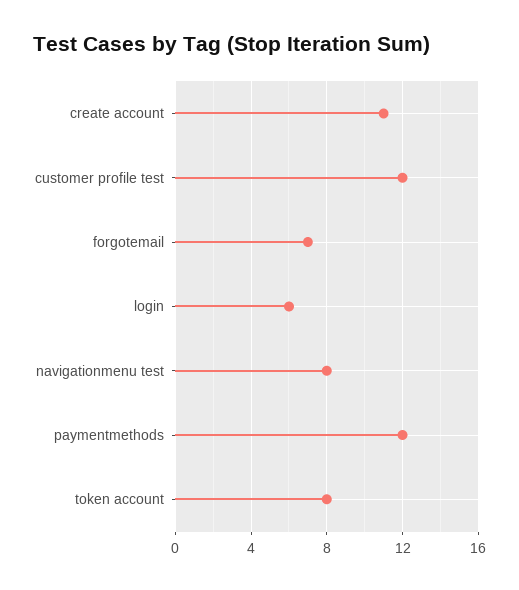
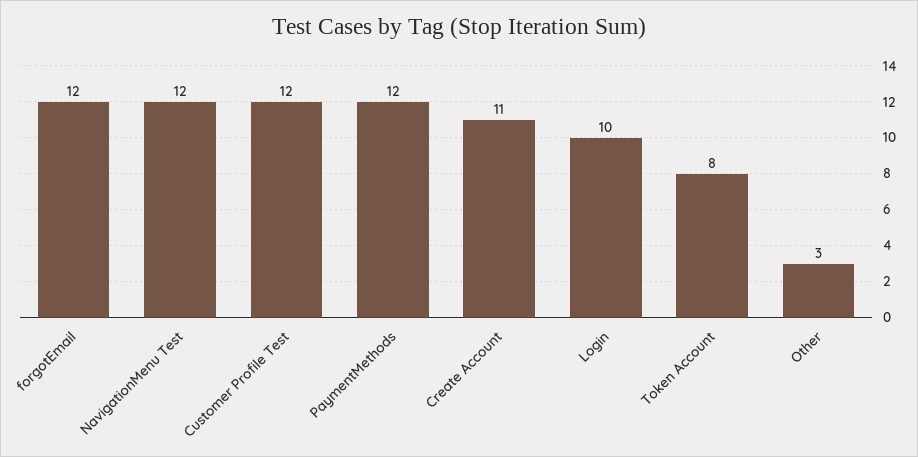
  {
    "create account": 11,
    "customer profile test": 12,
-   "forgotemail": 7,
+   "forgotemail": 12,
-   "login": 6,
+   "login": 10,
-   "navigationmenu test": 8,
+   "navigationmenu test": 12,
    "paymentmethods": 12,
-   "token account": 8
+   "token account": 8,
+   "Other": 3
  }

